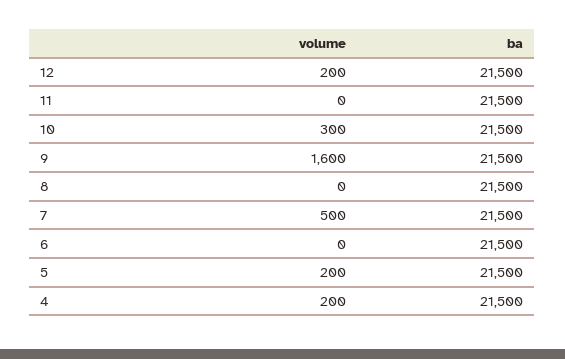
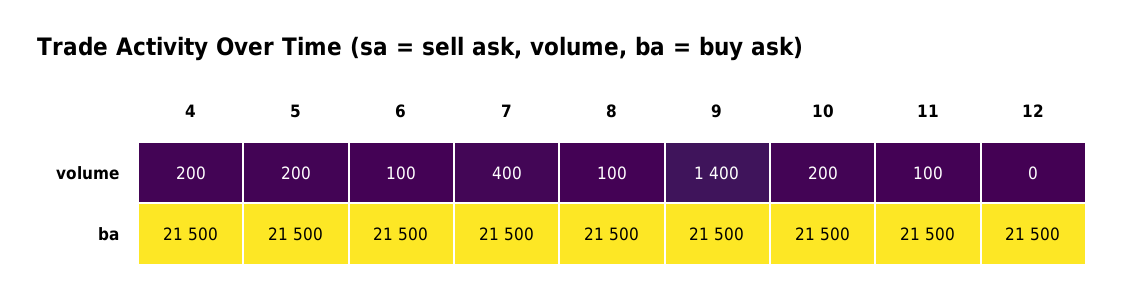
  {
    "volume": {
-     "12": 200,
+     "12": 0,
-     "11": 0,
+     "11": 100,
-     "10": 300,
+     "10": 200,
-     "9": 1600,
+     "9": 1400,
-     "8": 0,
+     "8": 100,
-     "7": 500,
+     "7": 400,
-     "6": 0,
+     "6": 100,
      "5": 200,
      "4": 200
    },
    "ba": {
      "12": 21500,
      "11": 21500,
      "10": 21500,
      "9": 21500,
      "8": 21500,
      "7": 21500,
      "6": 21500,
      "5": 21500,
      "4": 21500
    }
  }

